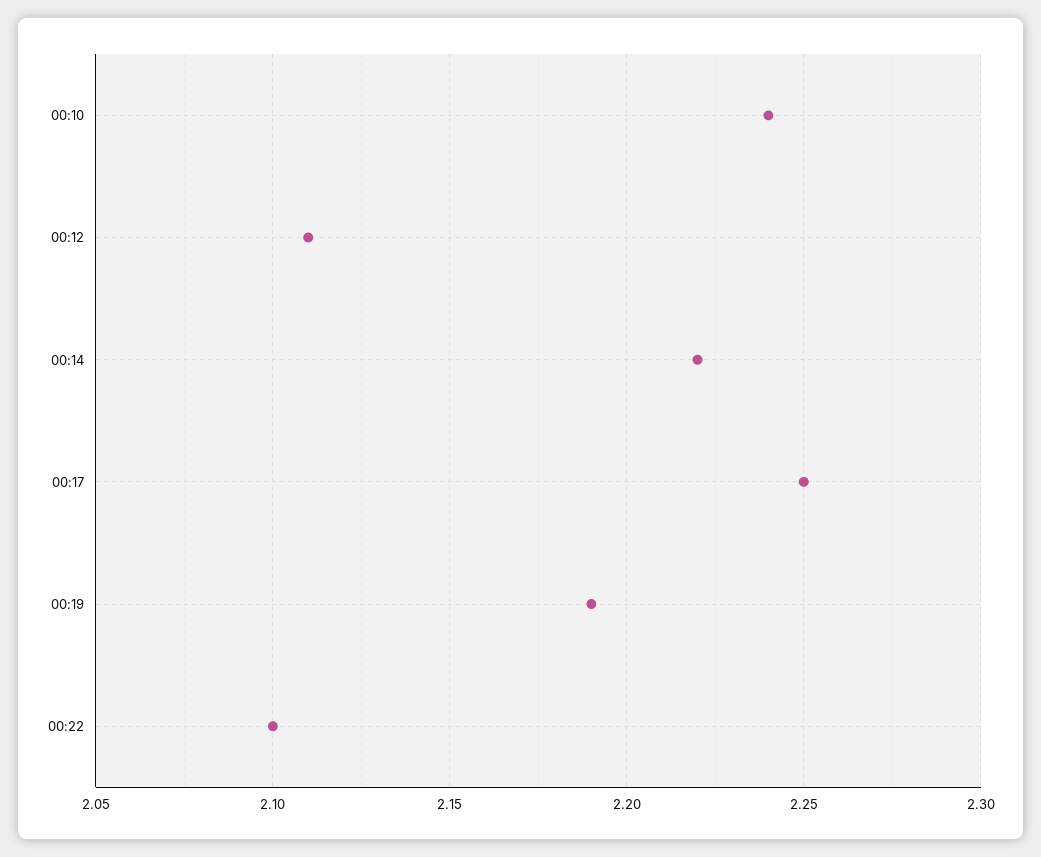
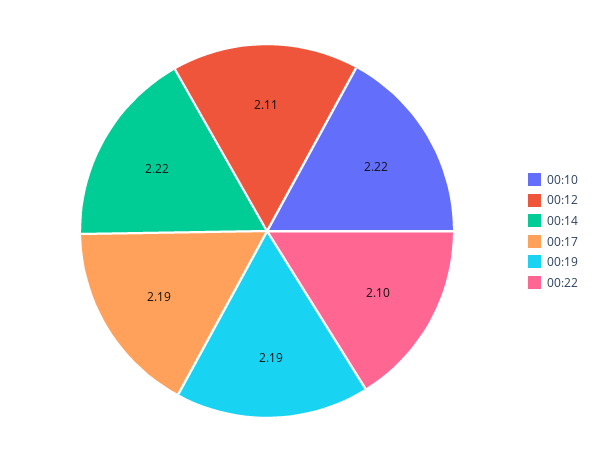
  {
-   "00:10": 2.24,
+   "00:10": 2.22,
    "00:12": 2.11,
    "00:14": 2.22,
-   "00:17": 2.25,
+   "00:17": 2.19,
    "00:19": 2.19,
    "00:22": 2.1
  }

